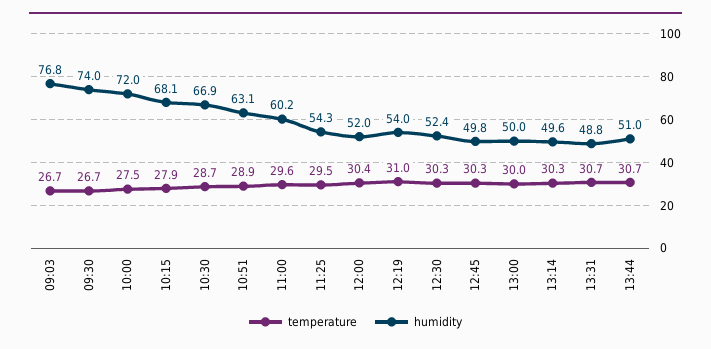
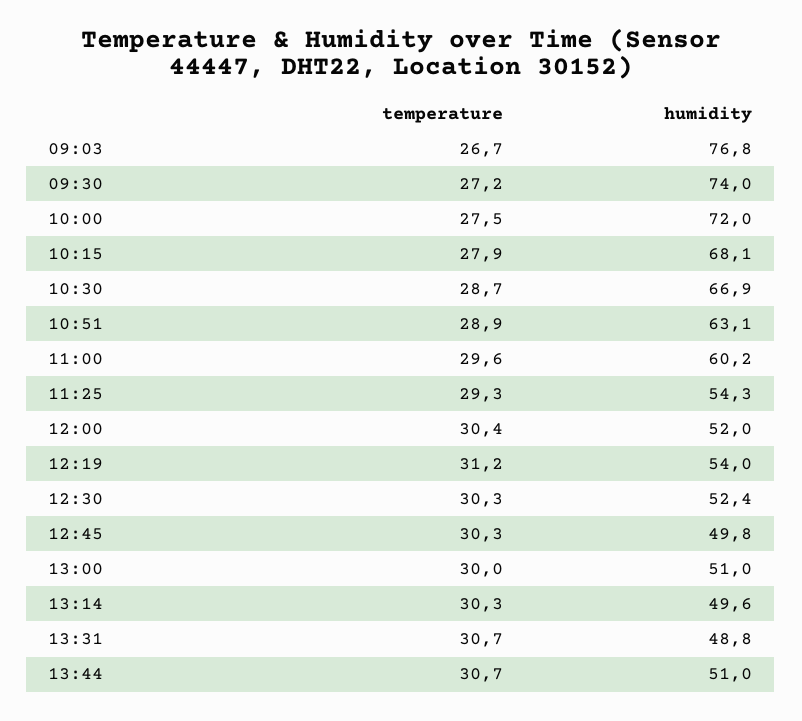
  {
    "temperature": {
      "09:03": 26.7,
-     "09:30": 26.7,
+     "09:30": 27.2,
      "10:00": 27.5,
      "10:15": 27.9,
      "10:30": 28.7,
      "10:51": 28.9,
      "11:00": 29.6,
-     "11:25": 29.5,
+     "11:25": 29.3,
      "12:00": 30.4,
-     "12:19": 31,
+     "12:19": 31.2,
      "12:30": 30.3,
      "12:45": 30.3,
      "13:00": 30,
      "13:14": 30.3,
      "13:31": 30.7,
      "13:44": 30.7
    },
    "humidity": {
      "09:03": 76.8,
      "09:30": 74,
      "10:00": 72,
      "10:15": 68.1,
      "10:30": 66.9,
      "10:51": 63.1,
      "11:00": 60.2,
      "11:25": 54.3,
      "12:00": 52,
      "12:19": 54,
      "12:30": 52.4,
      "12:45": 49.8,
-     "13:00": 50,
+     "13:00": 51,
      "13:14": 49.6,
      "13:31": 48.8,
      "13:44": 51
    }
  }

